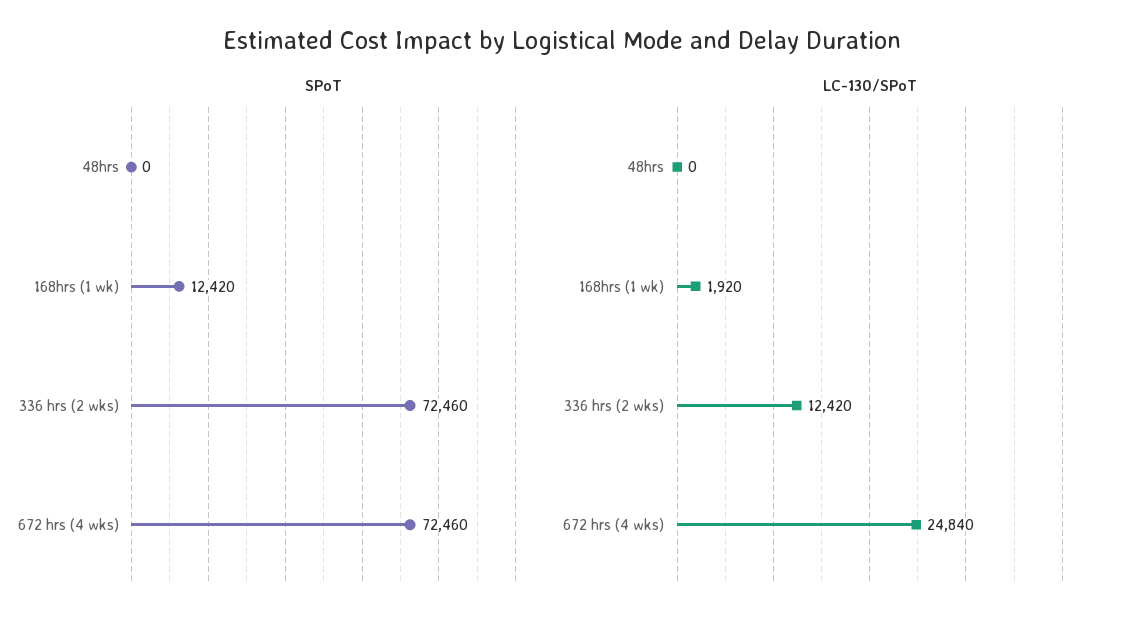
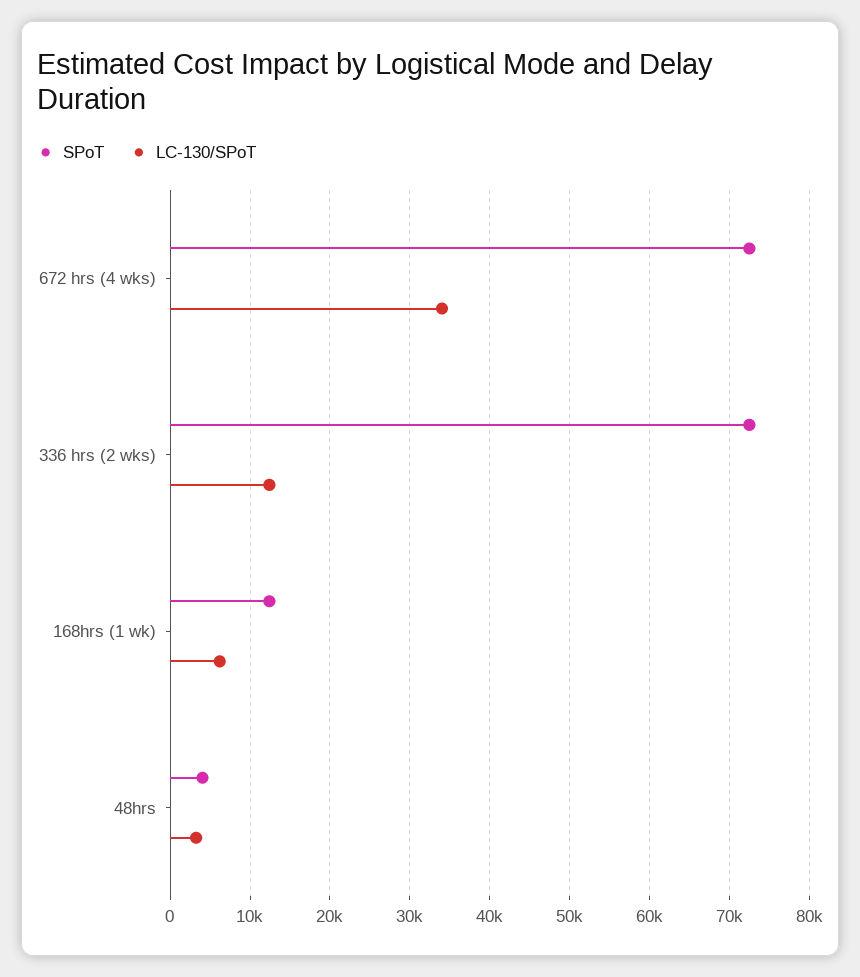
  {
    "SPoT": {
-     "48hrs": 0,
+     "48hrs": 4000,
      "168hrs (1 wk)": 12420,
      "336 hrs (2 wks)": 72460,
      "672 hrs (4 wks)": 72460
    },
    "LC-130/SPoT": {
-     "48hrs": 0,
+     "48hrs": 3000,
-     "168hrs (1 wk)": 1920,
+     "168hrs (1 wk)": 6000,
      "336 hrs (2 wks)": 12420,
-     "672 hrs (4 wks)": 24840
+     "672 hrs (4 wks)": 34000
    }
  }

